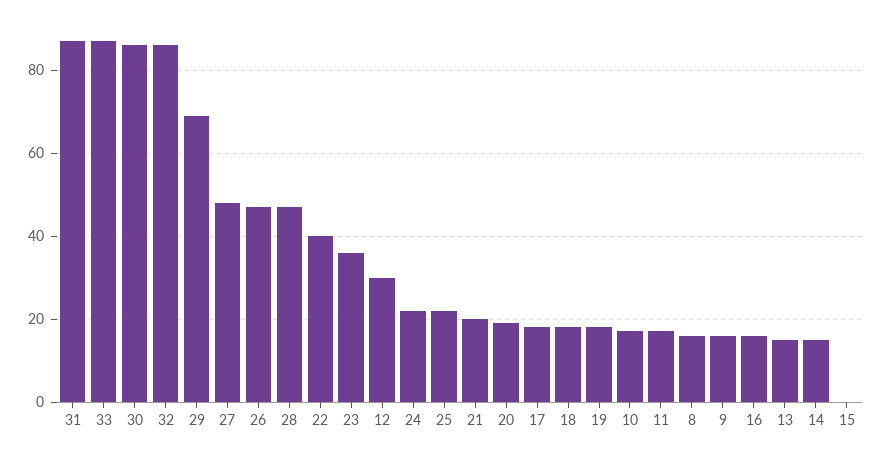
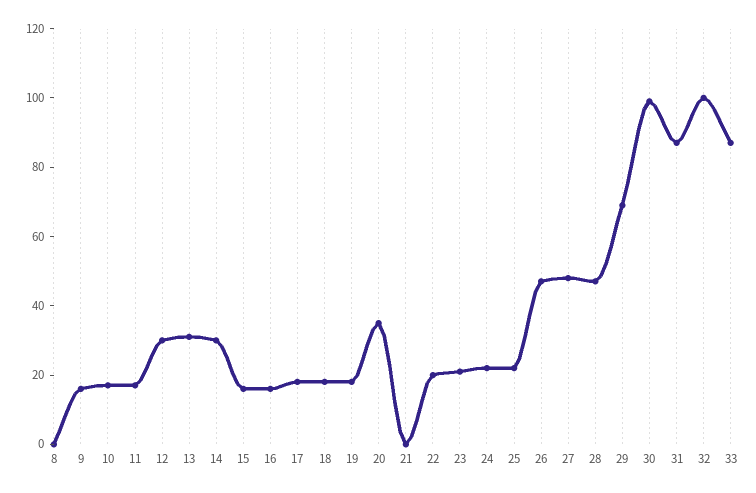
  {
    "31": 85,
    "33": 85,
-   "30": 85,
+   "30": 100,
-   "32": 85,
+   "32": 100,
    "29": 70,
    "27": 50,
    "26": 45,
    "28": 45,
-   "22": 40,
+   "22": 20,
-   "23": 35,
+   "23": 20,
    "12": 30,
    "24": 20,
    "25": 20,
-   "21": 20,
+   "21": 0,
-   "20": 20,
+   "20": 35,
    "17": 20,
    "18": 20,
    "19": 20,
    "10": 15,
    "11": 15,
-   "8": 15,
+   "8": 0,
    "9": 15,
    "16": 15,
-   "13": 15,
+   "13": 30,
-   "14": 15,
+   "14": 30,
-   "15": 0
+   "15": 15
  }

